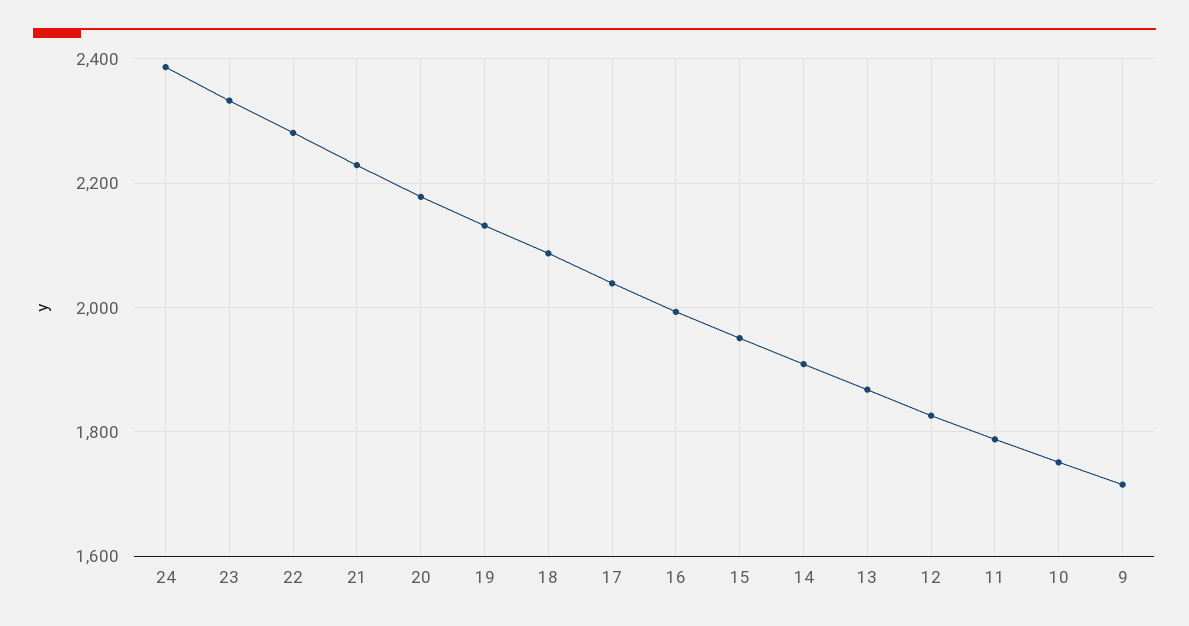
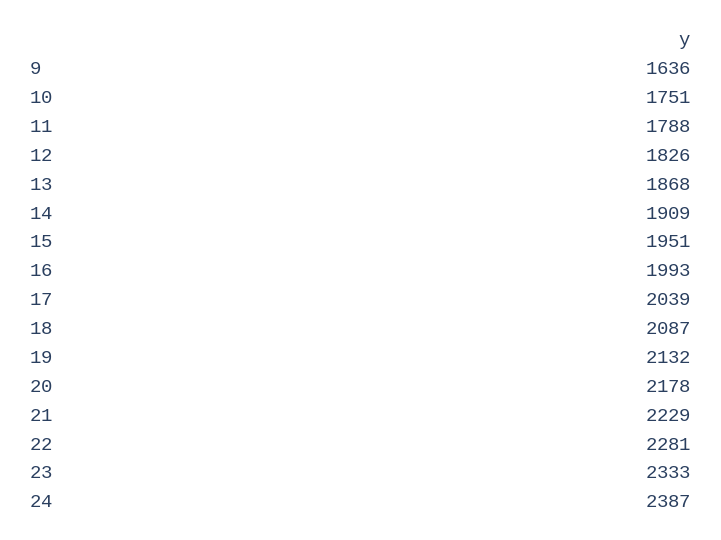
  {
    "24": 2387,
    "23": 2333,
    "22": 2281,
    "21": 2229,
    "20": 2178,
    "19": 2132,
    "18": 2087,
    "17": 2039,
    "16": 1993,
    "15": 1951,
    "14": 1909,
    "13": 1868,
    "12": 1826,
    "11": 1788,
    "10": 1751,
-   "9": 1720
+   "9": 1636
  }

